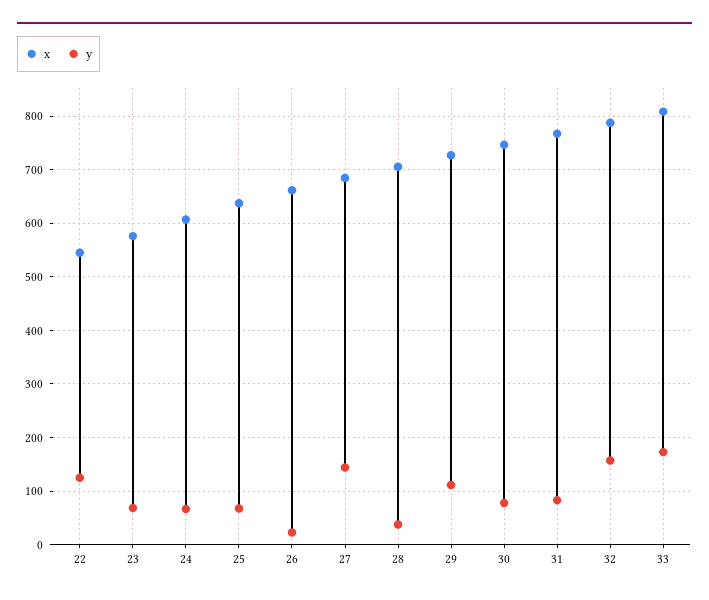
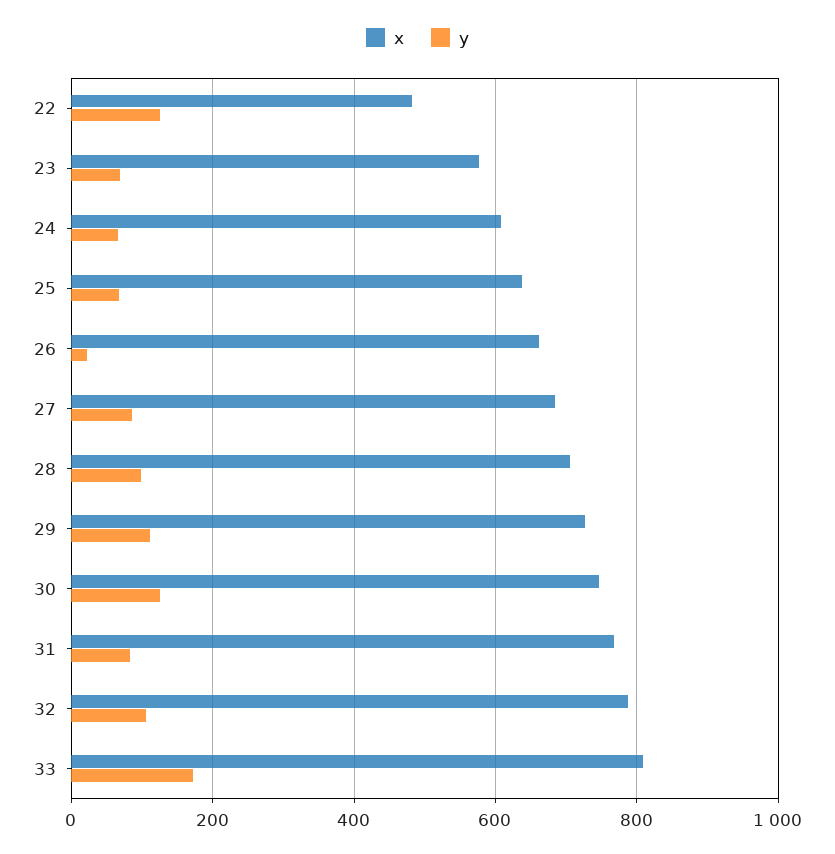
  {
    "x": {
-     "22": 540,
+     "22": 480,
      "23": 580,
      "24": 600,
      "25": 640,
      "26": 660,
      "27": 680,
      "28": 700,
      "29": 720,
      "30": 740,
      "31": 760,
      "32": 780,
      "33": 800
    },
    "y": {
      "22": 120,
      "23": 60,
      "24": 60,
      "25": 60,
      "26": 20,
-     "27": 140,
+     "27": 80,
-     "28": 40,
+     "28": 100,
      "29": 120,
-     "30": 80,
+     "30": 120,
      "31": 80,
-     "32": 160,
+     "32": 100,
      "33": 180
    }
  }

